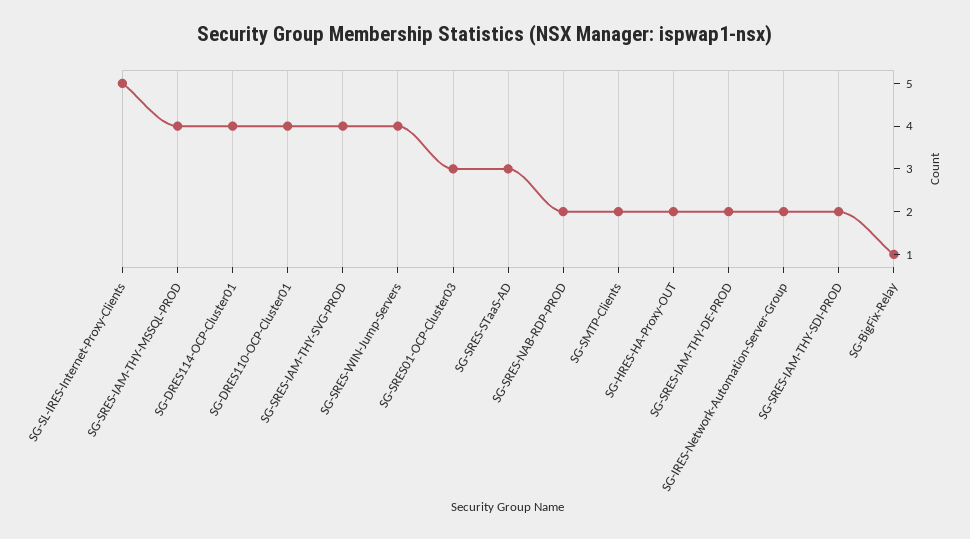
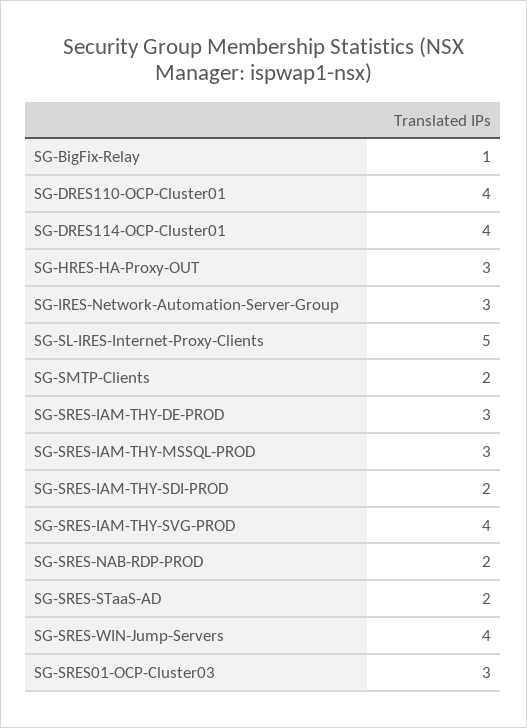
  {
    "SG-SL-IRES-Internet-Proxy-Clients": 5,
-   "SG-SRES-IAM-THY-MSSQL-PROD": 4,
+   "SG-SRES-IAM-THY-MSSQL-PROD": 3,
    "SG-DRES114-OCP-Cluster01": 4,
    "SG-DRES110-OCP-Cluster01": 4,
    "SG-SRES-IAM-THY-SVG-PROD": 4,
    "SG-SRES-WIN-Jump-Servers": 4,
    "SG-SRES01-OCP-Cluster03": 3,
-   "SG-SRES-STaaS-AD": 3,
+   "SG-SRES-STaaS-AD": 2,
    "SG-SRES-NAB-RDP-PROD": 2,
    "SG-SMTP-Clients": 2,
-   "SG-HRES-HA-Proxy-OUT": 2,
+   "SG-HRES-HA-Proxy-OUT": 3,
-   "SG-SRES-IAM-THY-DE-PROD": 2,
+   "SG-SRES-IAM-THY-DE-PROD": 3,
-   "SG-IRES-Network-Automation-Server-Group": 2,
+   "SG-IRES-Network-Automation-Server-Group": 3,
    "SG-SRES-IAM-THY-SDI-PROD": 2,
    "SG-BigFix-Relay": 1
  }

